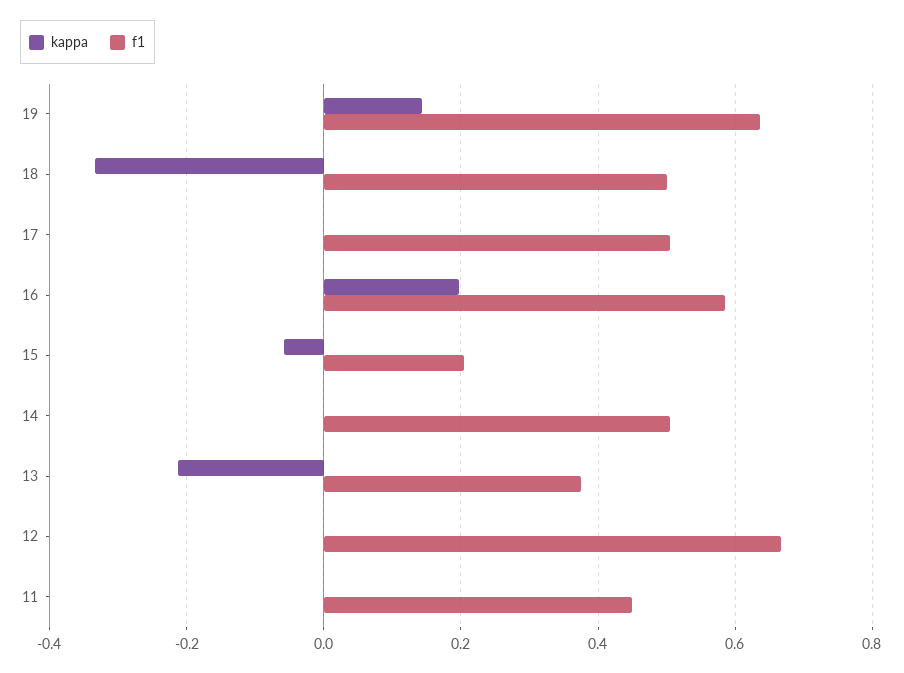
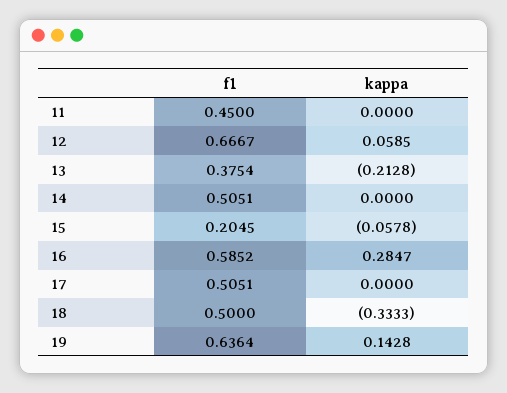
  {
    "kappa": {
      "19": 0.1428,
      "18": -0.3333,
      "17": 0,
-     "16": 0.2,
+     "16": 0.2847,
      "15": -0.0578,
      "14": 0,
      "13": -0.2128,
-     "12": 0,
+     "12": 0.0585,
      "11": 0
    },
    "f1": {
      "19": 0.6364,
      "18": 0.5,
      "17": 0.5051,
      "16": 0.5852,
      "15": 0.2045,
      "14": 0.5051,
      "13": 0.3754,
      "12": 0.6667,
      "11": 0.45
    }
  }

